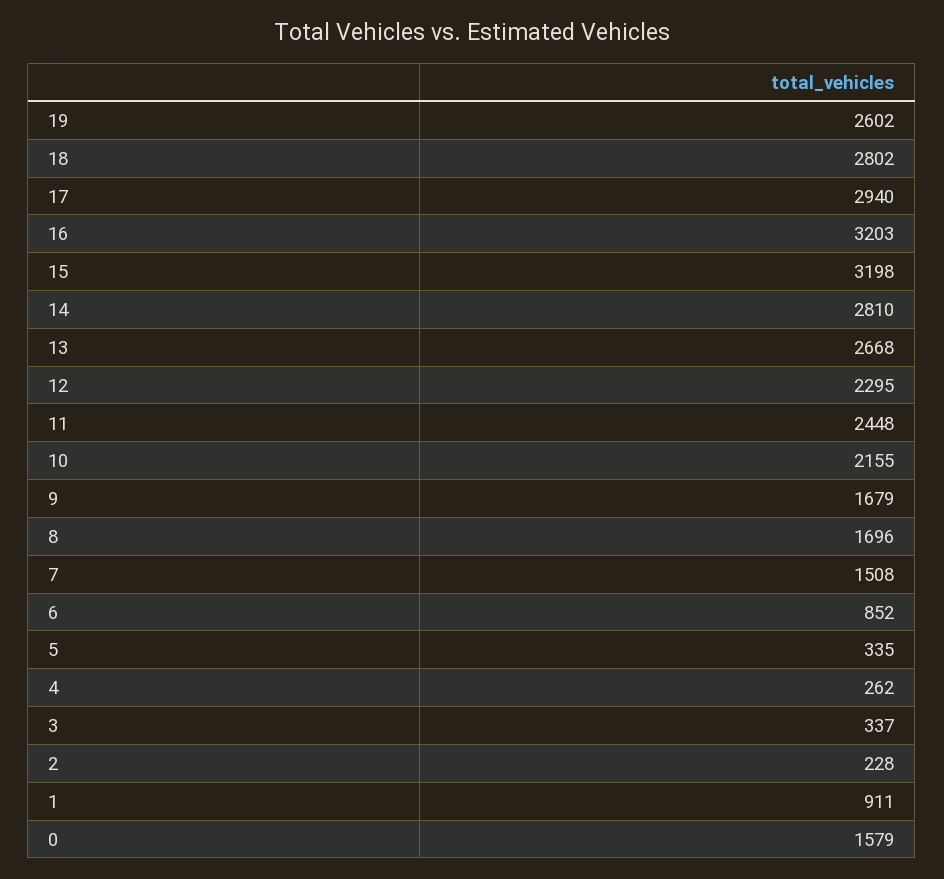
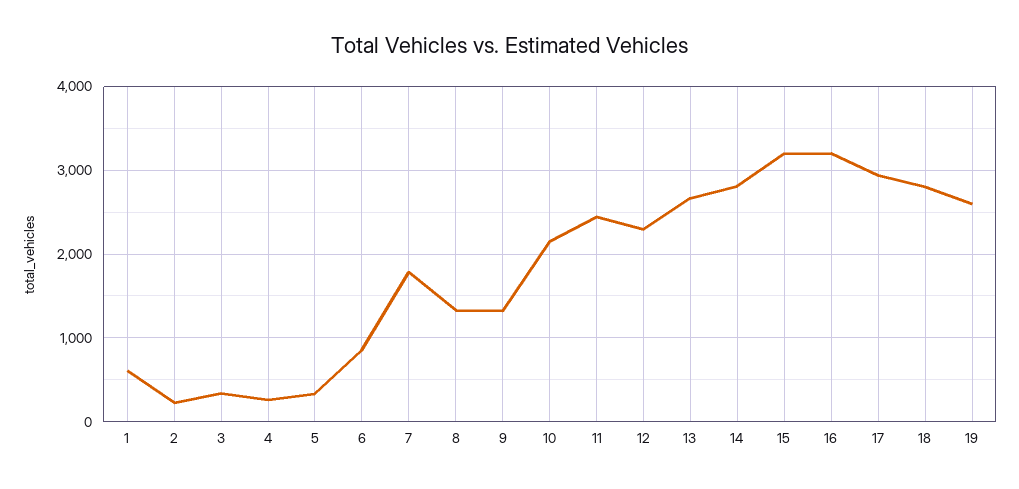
  {
    "19": 2602,
    "18": 2802,
    "17": 2940,
    "16": 3203,
    "15": 3198,
    "14": 2810,
    "13": 2668,
    "12": 2295,
    "11": 2448,
    "10": 2155,
-   "9": 1679,
+   "9": 1300,
-   "8": 1696,
+   "8": 1300,
-   "7": 1508,
+   "7": 1800,
    "6": 852,
    "5": 335,
    "4": 262,
    "3": 337,
    "2": 228,
-   "1": 911,
+   "1": 600
-   "0": 1579
  }

